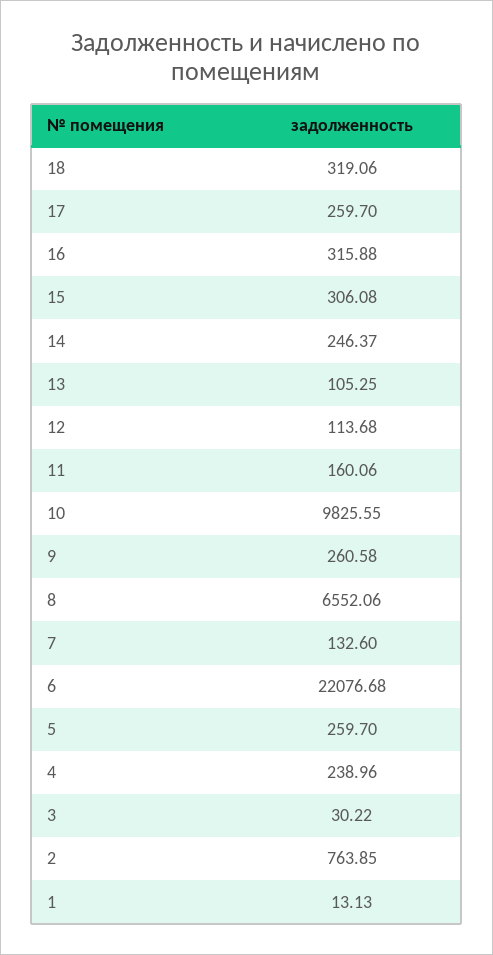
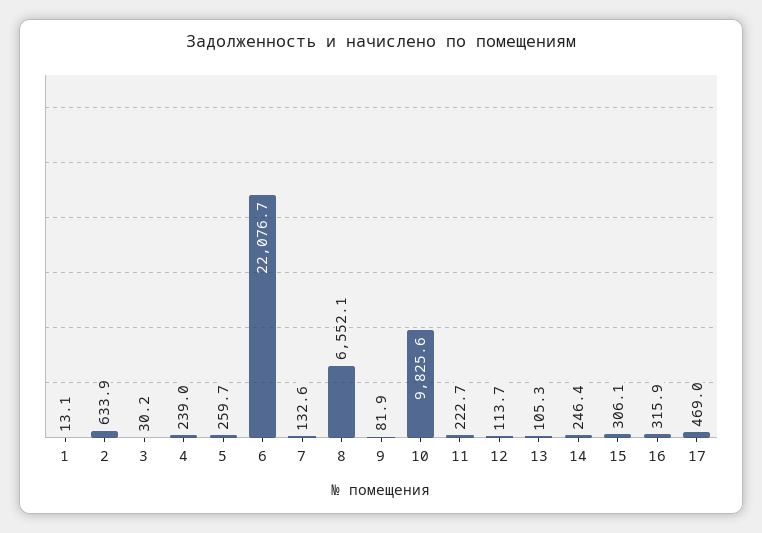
  {
-   "18": 319.06,
-   "17": 259.7,
+   "17": 469,
    "16": 315.88,
    "15": 306.08,
    "14": 246.37,
    "13": 105.25,
    "12": 113.68,
-   "11": 160.06,
+   "11": 222.7,
    "10": 9825.55,
-   "9": 260.58,
+   "9": 81.9,
    "8": 6552.06,
    "7": 132.6,
    "6": 22076.68,
    "5": 259.7,
    "4": 238.96,
    "3": 30.22,
-   "2": 763.85,
+   "2": 633.9,
    "1": 13.13
  }

